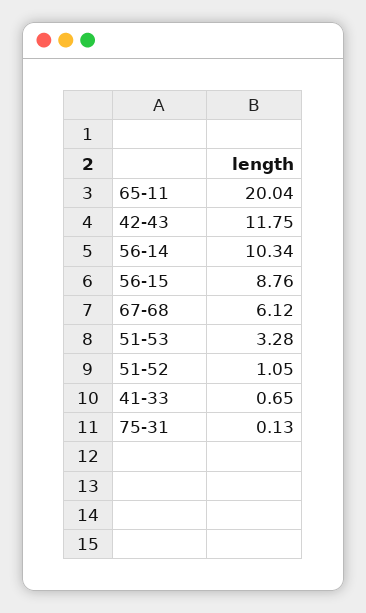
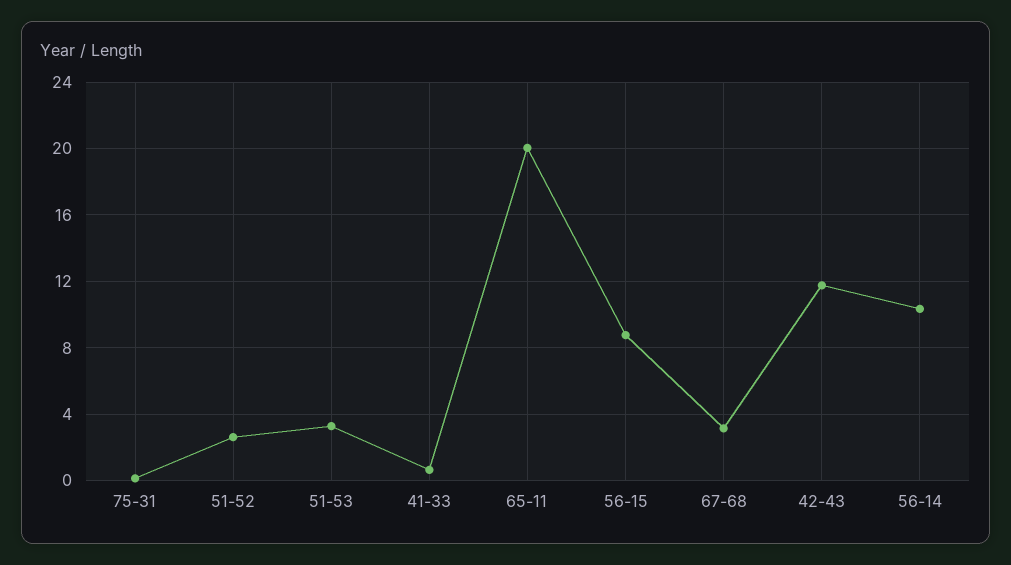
  {
    "65-11": 20.04,
    "42-43": 11.75,
    "56-14": 10.34,
    "56-15": 8.76,
-   "67-68": 6.12,
+   "67-68": 3,
    "51-53": 3.28,
-   "51-52": 1.05,
+   "51-52": 2.5,
    "41-33": 0.65,
    "75-31": 0.13
  }

